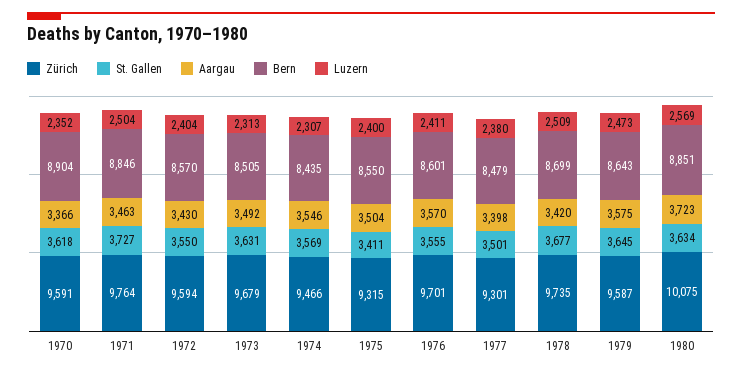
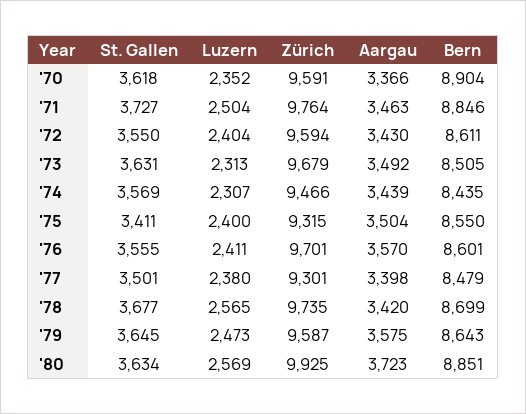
  {
    "Zürich": {
      "1970": 9591,
      "1971": 9764,
      "1972": 9594,
      "1973": 9679,
      "1974": 9466,
      "1975": 9315,
      "1976": 9701,
      "1977": 9301,
      "1978": 9735,
      "1979": 9587,
-     "1980": 10075
+     "1980": 9925
    },
    "St. Gallen": {
      "1970": 3618,
      "1971": 3727,
      "1972": 3550,
      "1973": 3631,
      "1974": 3569,
      "1975": 3411,
      "1976": 3555,
      "1977": 3501,
      "1978": 3677,
      "1979": 3645,
      "1980": 3634
    },
    "Aargau": {
      "1970": 3366,
      "1971": 3463,
      "1972": 3430,
      "1973": 3492,
-     "1974": 3546,
+     "1974": 3439,
      "1975": 3504,
      "1976": 3570,
      "1977": 3398,
      "1978": 3420,
      "1979": 3575,
      "1980": 3723
    },
    "Bern": {
      "1970": 8904,
      "1971": 8846,
-     "1972": 8570,
+     "1972": 8611,
      "1973": 8505,
      "1974": 8435,
      "1975": 8550,
      "1976": 8601,
      "1977": 8479,
      "1978": 8699,
      "1979": 8643,
      "1980": 8851
    },
    "Luzern": {
      "1970": 2352,
      "1971": 2504,
      "1972": 2404,
      "1973": 2313,
      "1974": 2307,
      "1975": 2400,
      "1976": 2411,
      "1977": 2380,
-     "1978": 2509,
+     "1978": 2565,
      "1979": 2473,
      "1980": 2569
    }
  }

